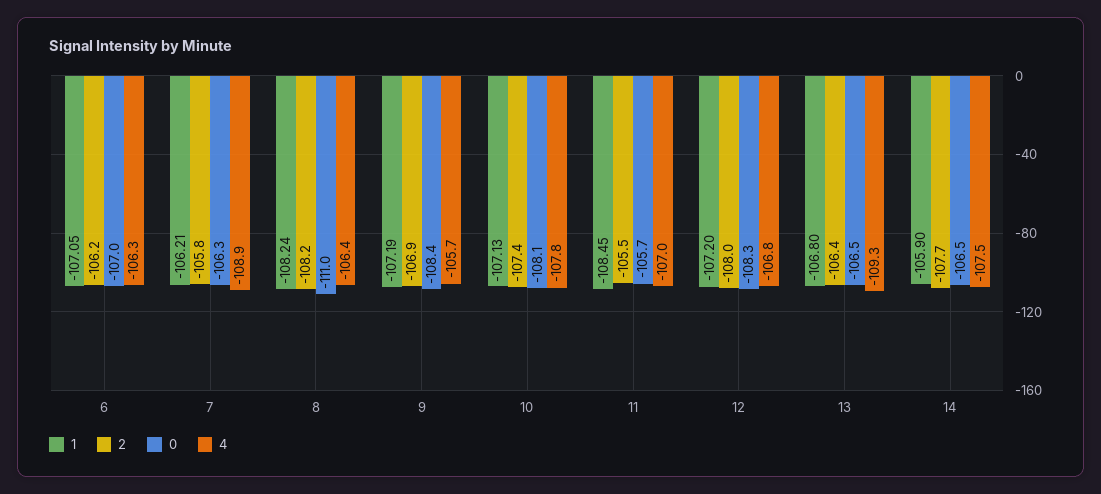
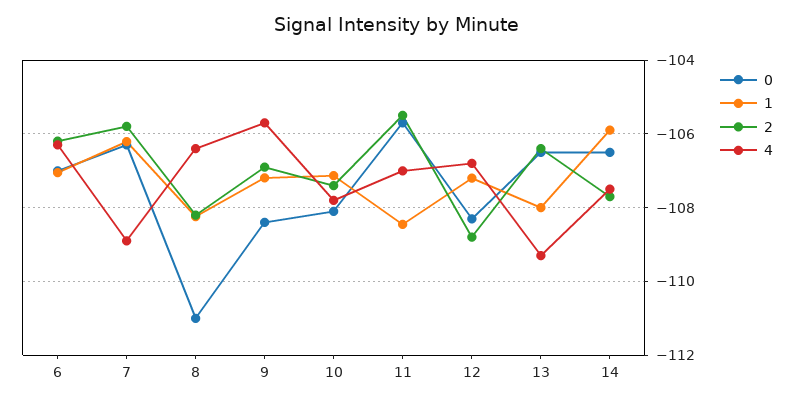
  {
    "1": {
      "6": -107.05,
      "7": -106.21,
      "8": -108.24,
      "9": -107.19,
      "10": -107.13,
      "11": -108.45,
      "12": -107.2,
-     "13": -106.8,
+     "13": -108,
      "14": -105.9
    },
    "2": {
      "6": -106.2,
      "7": -105.8,
      "8": -108.2,
      "9": -106.9,
      "10": -107.4,
      "11": -105.5,
-     "12": -108,
+     "12": -108.8,
      "13": -106.4,
      "14": -107.7
    },
    "0": {
      "6": -107,
      "7": -106.3,
      "8": -111,
      "9": -108.4,
      "10": -108.1,
      "11": -105.7,
      "12": -108.3,
      "13": -106.5,
      "14": -106.5
    },
    "4": {
      "6": -106.3,
      "7": -108.9,
      "8": -106.4,
      "9": -105.7,
      "10": -107.8,
      "11": -107,
      "12": -106.8,
      "13": -109.3,
      "14": -107.5
    }
  }

